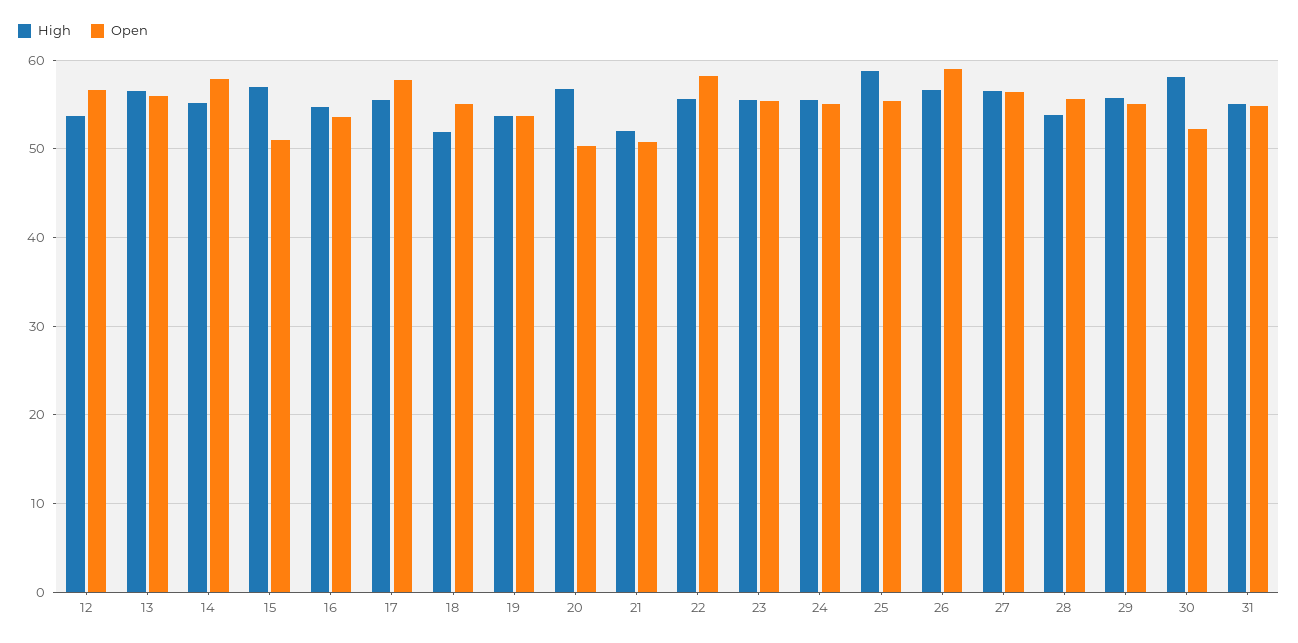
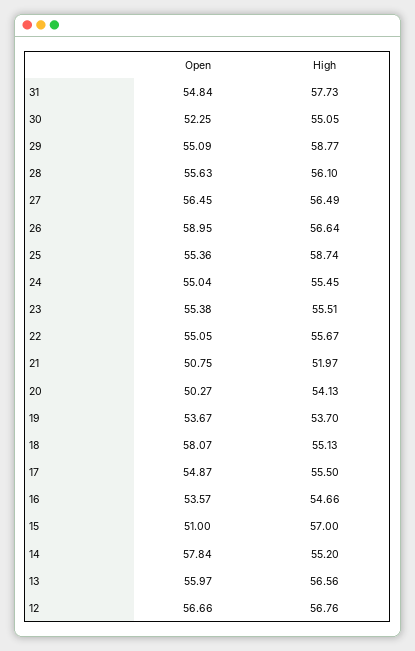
  {
    "High": {
-     "12": 54,
+     "12": 56.76,
      "13": 56.56,
      "14": 55.2,
      "15": 57,
      "16": 54.66,
      "17": 55.5,
-     "18": 52,
+     "18": 55.13,
      "19": 53.7,
-     "20": 57,
+     "20": 54.13,
      "21": 51.97,
      "22": 55.67,
      "23": 55.51,
      "24": 55.45,
      "25": 58.74,
      "26": 56.64,
      "27": 56.49,
-     "28": 54,
+     "28": 56.1,
-     "29": 56,
+     "29": 58.77,
-     "30": 58,
+     "30": 55.05,
-     "31": 55
+     "31": 57.73
    },
    "Open": {
      "12": 56.66,
      "13": 55.97,
      "14": 57.84,
      "15": 51,
      "16": 53.57,
-     "17": 58,
+     "17": 54.87,
-     "18": 55,
+     "18": 58.07,
      "19": 53.67,
      "20": 50.27,
      "21": 50.75,
-     "22": 58,
+     "22": 55.05,
      "23": 55.38,
      "24": 55.04,
      "25": 55.36,
      "26": 58.95,
      "27": 56.45,
      "28": 55.63,
      "29": 55.09,
      "30": 52.25,
      "31": 54.84
    }
  }

